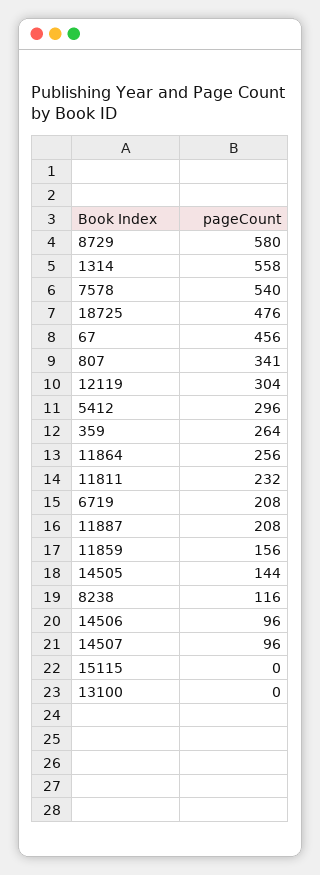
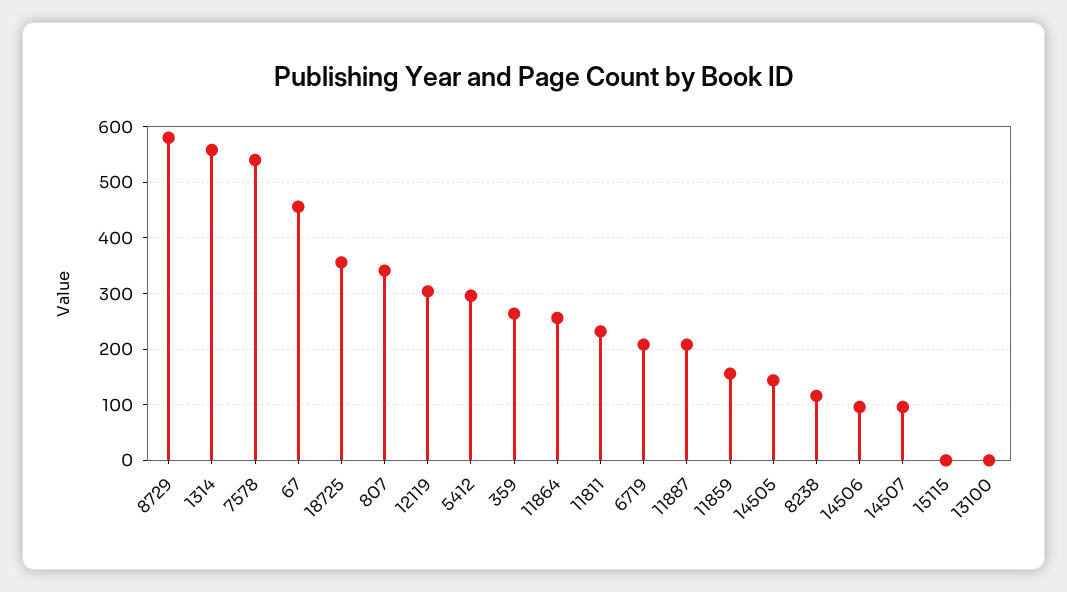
  {
    "8729": 580,
    "1314": 558,
    "7578": 540,
-   "18725": 476,
+   "18725": 360,
    "67": 456,
    "807": 341,
    "12119": 304,
    "5412": 296,
    "359": 264,
    "11864": 256,
    "11811": 232,
    "6719": 208,
    "11887": 208,
    "11859": 156,
    "14505": 144,
    "8238": 116,
    "14506": 96,
    "14507": 96,
    "15115": 0,
    "13100": 0
  }

